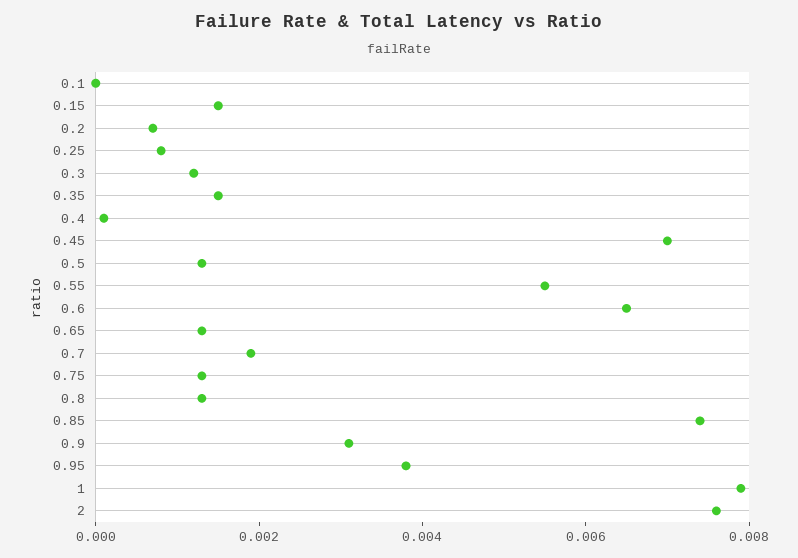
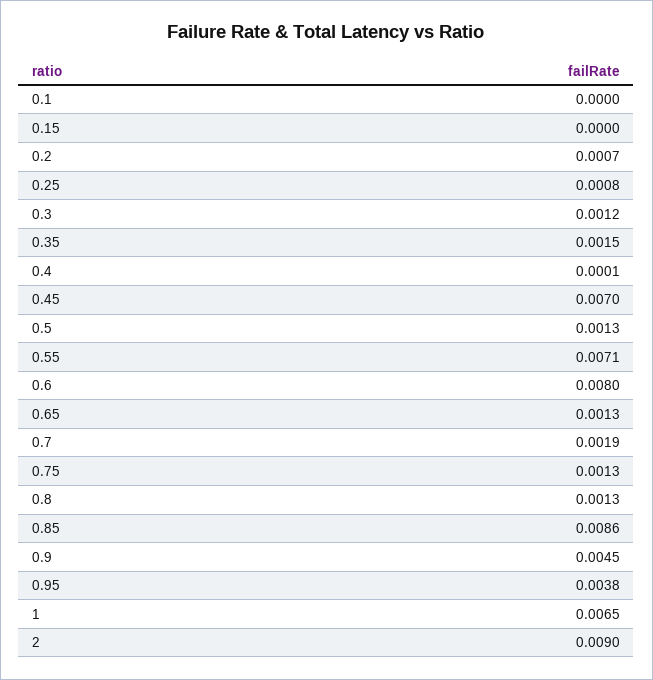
  {
    "0.1": 0,
-   "0.15": 0.0015,
+   "0.15": 0,
    "0.2": 0.0007,
    "0.25": 0.0008,
    "0.3": 0.0012,
    "0.35": 0.0015,
    "0.4": 0.0001,
    "0.45": 0.007,
    "0.5": 0.0013,
-   "0.55": 0.0055,
+   "0.55": 0.0071,
-   "0.6": 0.0065,
+   "0.6": 0.008,
    "0.65": 0.0013,
    "0.7": 0.0019,
    "0.75": 0.0013,
    "0.8": 0.0013,
-   "0.85": 0.0075,
+   "0.85": 0.0086,
-   "0.9": 0.003,
+   "0.9": 0.0045,
    "0.95": 0.0038,
-   "1": 0.008,
+   "1": 0.0065,
-   "2": 0.0075
+   "2": 0.009
  }

